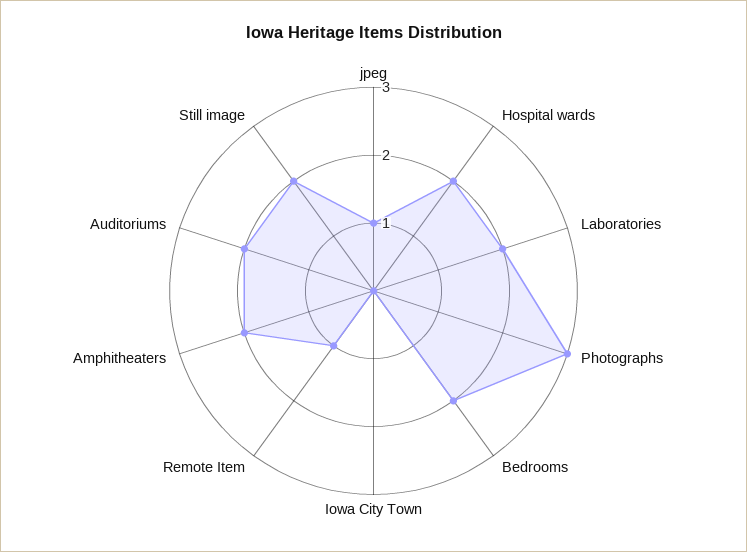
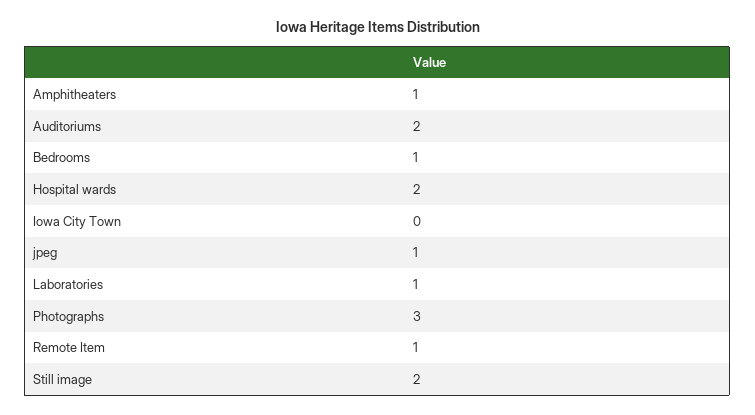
  {
    "jpeg": 1,
    "Hospital wards": 2,
-   "Laboratories": 2,
+   "Laboratories": 1,
    "Photographs": 3,
-   "Bedrooms": 2,
+   "Bedrooms": 1,
    "Iowa City Town": 0,
    "Remote Item": 1,
-   "Amphitheaters": 2,
+   "Amphitheaters": 1,
    "Auditoriums": 2,
    "Still image": 2
  }

